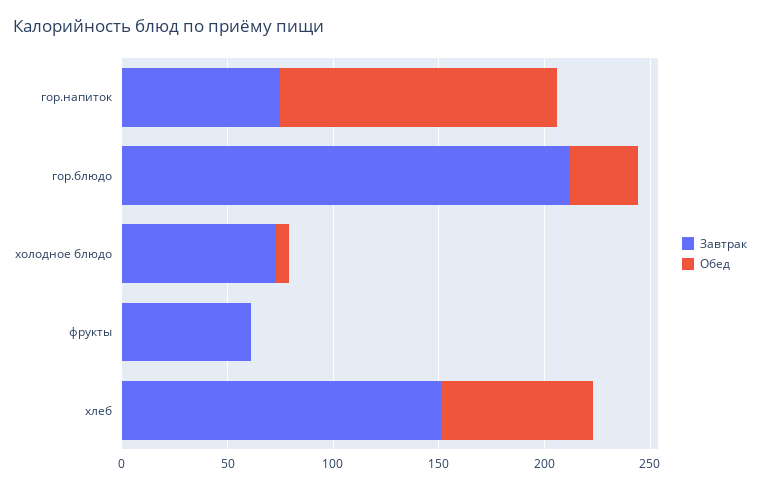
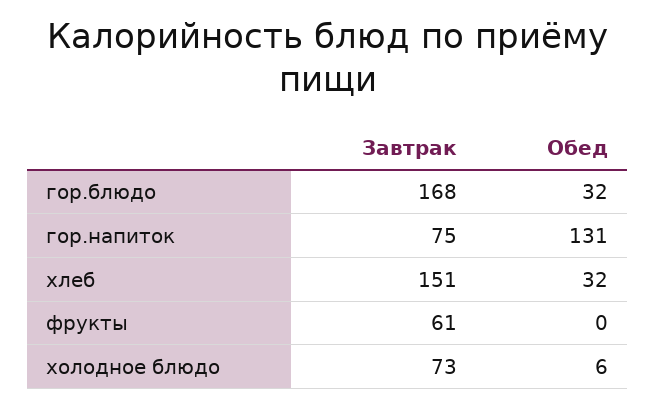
  {
    "Завтрак": {
      "гор.напиток": 75,
-     "гор.блюдо": 210,
+     "гор.блюдо": 168,
      "холодное блюдо": 73,
      "фрукты": 61,
      "хлеб": 151
    },
    "Обед": {
      "гор.напиток": 131,
      "гор.блюдо": 32,
      "холодное блюдо": 6,
      "фрукты": 0,
-     "хлеб": 70
+     "хлеб": 32
    }
  }

